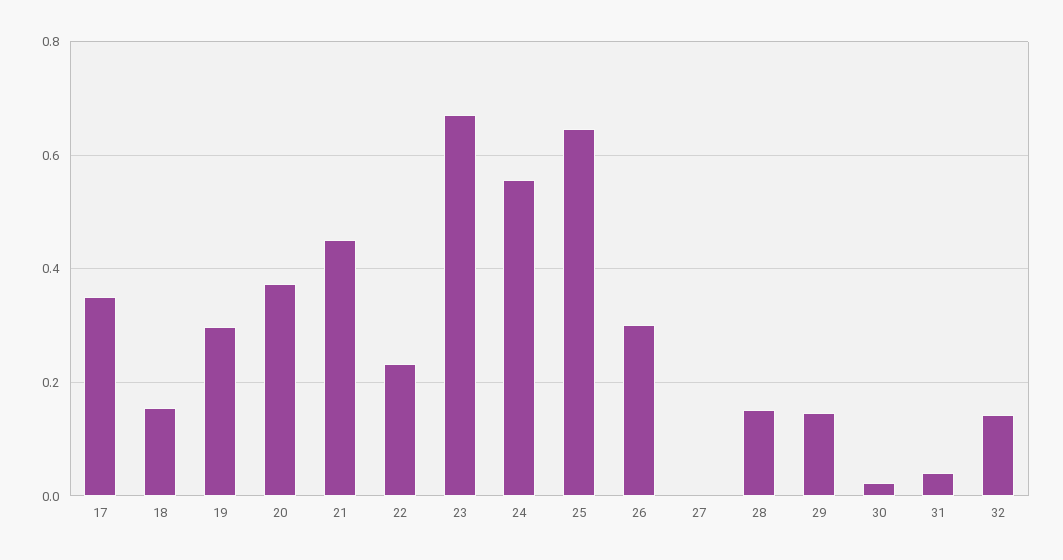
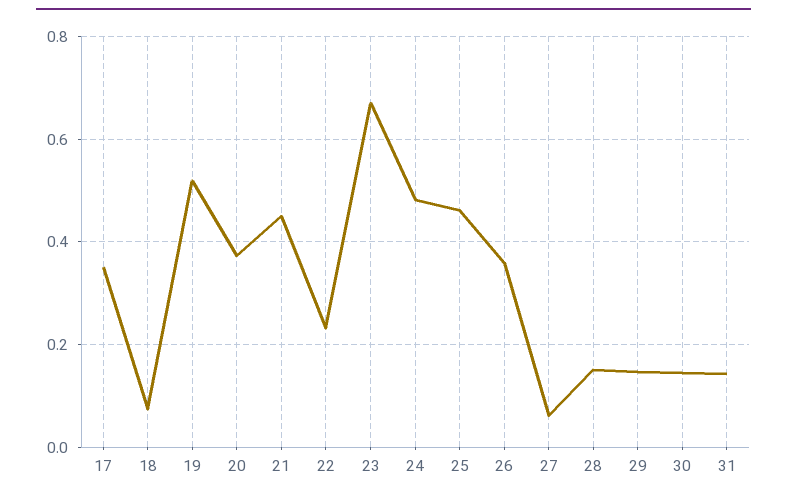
  {
    "17": 0.36,
-   "18": 0.16,
+   "18": 0.08,
-   "19": 0.3,
+   "19": 0.52,
    "20": 0.38,
    "21": 0.44,
    "22": 0.24,
    "23": 0.68,
-   "24": 0.56,
+   "24": 0.48,
-   "25": 0.64,
+   "25": 0.46,
-   "26": 0.3,
+   "26": 0.36,
-   "27": 0,
+   "27": 0.06,
    "28": 0.16,
    "29": 0.14,
-   "30": 0.02,
+   "30": 0.14,
-   "31": 0.04,
+   "31": 0.14
-   "32": 0.14
  }

